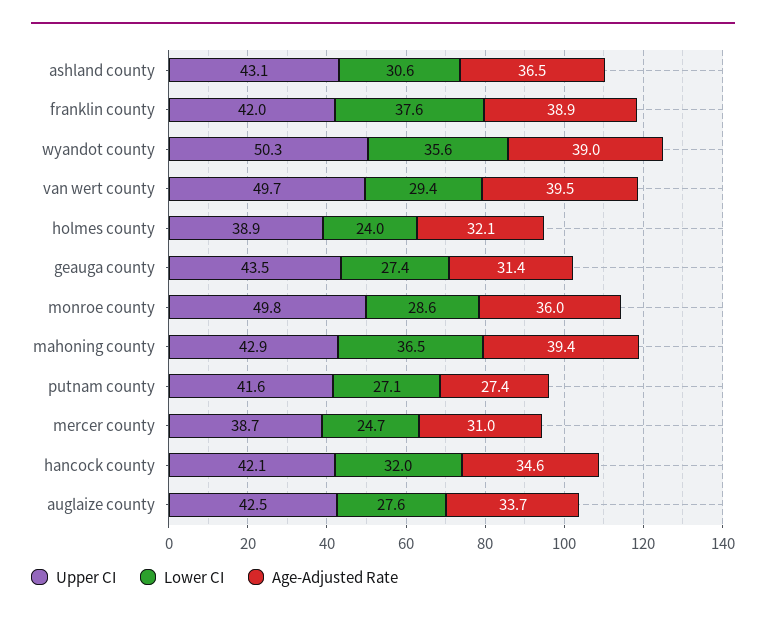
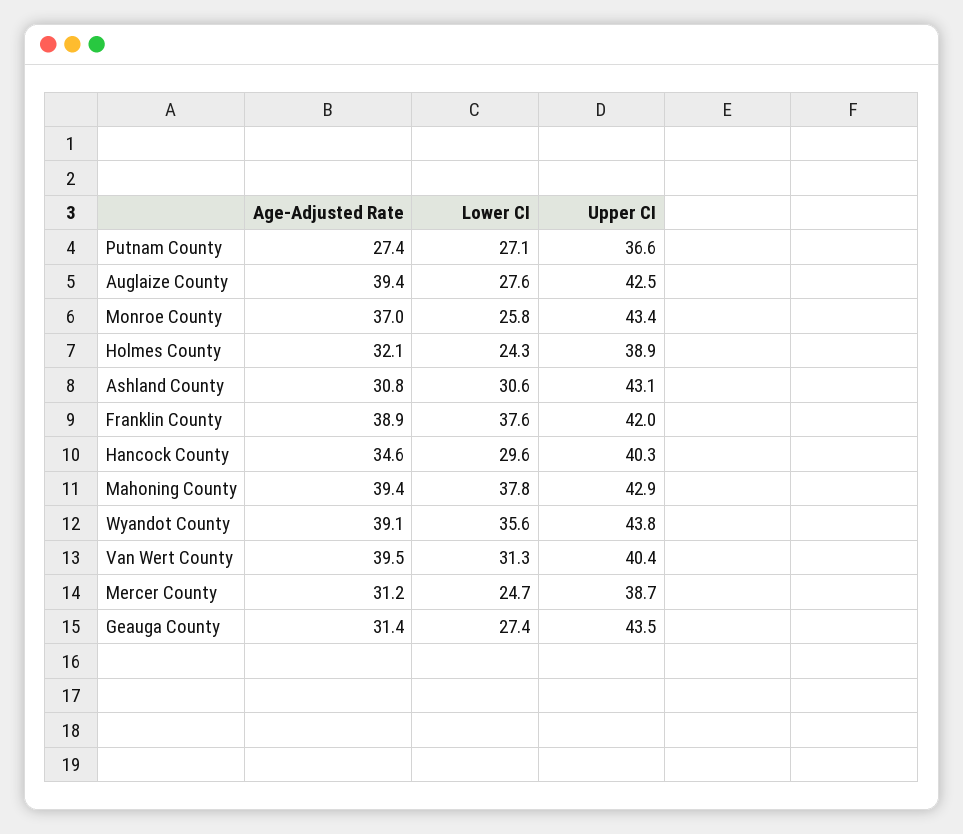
  {
    "Upper CI": {
      "ashland county": 43.1,
      "franklin county": 42,
-     "wyandot county": 50.3,
+     "wyandot county": 43.8,
-     "van wert county": 49.7,
+     "van wert county": 40.4,
      "holmes county": 38.9,
      "geauga county": 43.5,
-     "monroe county": 49.8,
+     "monroe county": 43.4,
      "mahoning county": 42.9,
-     "putnam county": 41.6,
+     "putnam county": 36.6,
      "mercer county": 38.7,
-     "hancock county": 42.1,
+     "hancock county": 40.3,
      "auglaize county": 42.5
    },
    "Lower CI": {
      "ashland county": 30.6,
      "franklin county": 37.6,
      "wyandot county": 35.6,
-     "van wert county": 29.4,
+     "van wert county": 31.3,
-     "holmes county": 24,
+     "holmes county": 24.3,
      "geauga county": 27.4,
-     "monroe county": 28.6,
+     "monroe county": 25.8,
-     "mahoning county": 36.5,
+     "mahoning county": 37.8,
      "putnam county": 27.1,
      "mercer county": 24.7,
-     "hancock county": 32,
+     "hancock county": 29.6,
      "auglaize county": 27.6
    },
    "Age-Adjusted Rate": {
-     "ashland county": 36.5,
+     "ashland county": 30.8,
      "franklin county": 38.9,
-     "wyandot county": 39,
+     "wyandot county": 39.1,
      "van wert county": 39.5,
      "holmes county": 32.1,
      "geauga county": 31.4,
-     "monroe county": 36,
+     "monroe county": 37,
      "mahoning county": 39.4,
      "putnam county": 27.4,
-     "mercer county": 31,
+     "mercer county": 31.2,
      "hancock county": 34.6,
-     "auglaize county": 33.7
+     "auglaize county": 39.4
    }
  }

